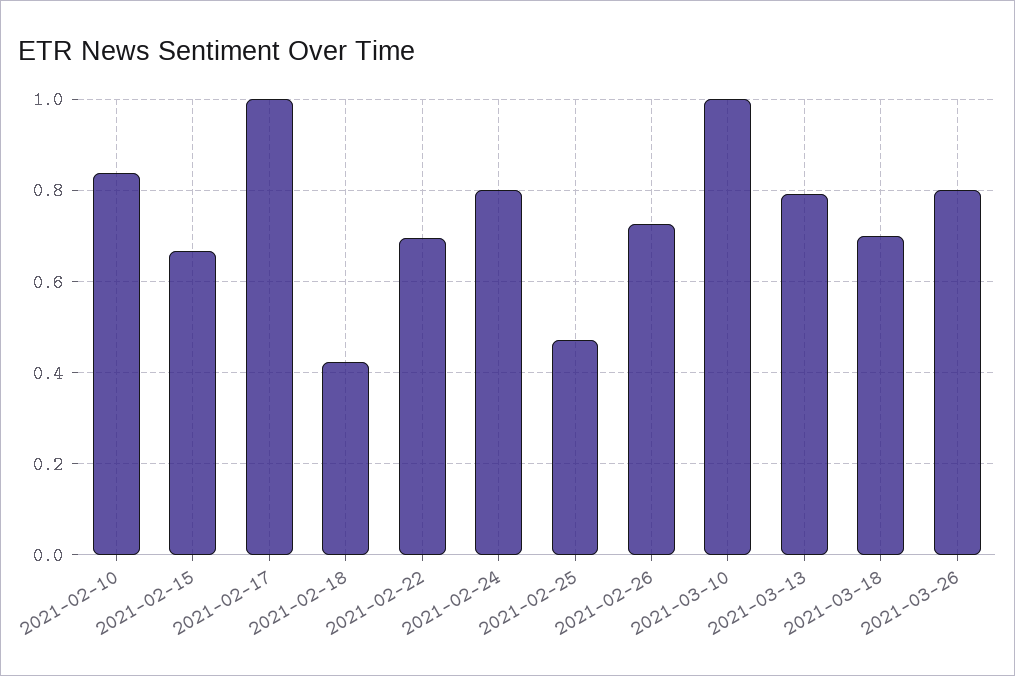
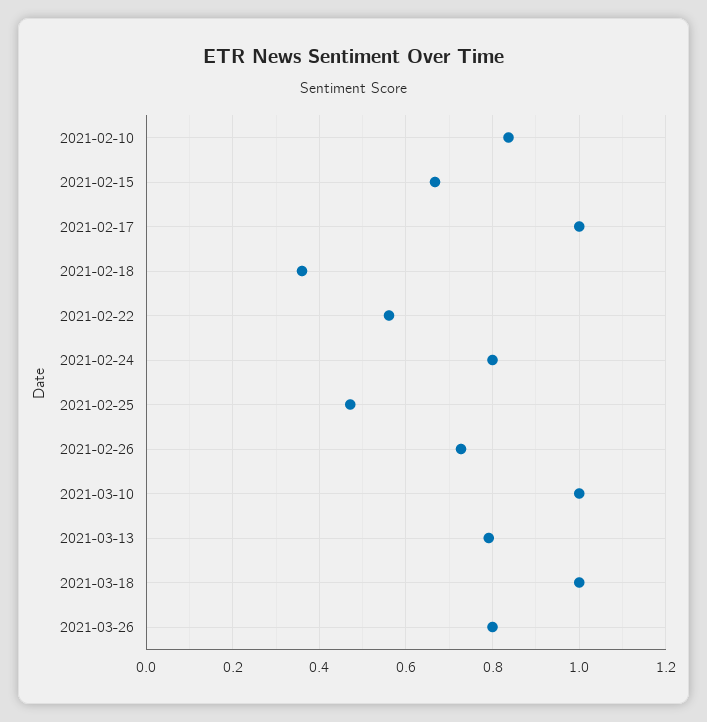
  {
    "2021-02-10": 0.84,
    "2021-02-15": 0.66,
    "2021-02-17": 1,
-   "2021-02-18": 0.42,
+   "2021-02-18": 0.36,
-   "2021-02-22": 0.7,
+   "2021-02-22": 0.56,
    "2021-02-24": 0.8,
    "2021-02-25": 0.48,
    "2021-02-26": 0.72,
    "2021-03-10": 1,
    "2021-03-13": 0.8,
-   "2021-03-18": 0.7,
+   "2021-03-18": 1,
    "2021-03-26": 0.8
  }

